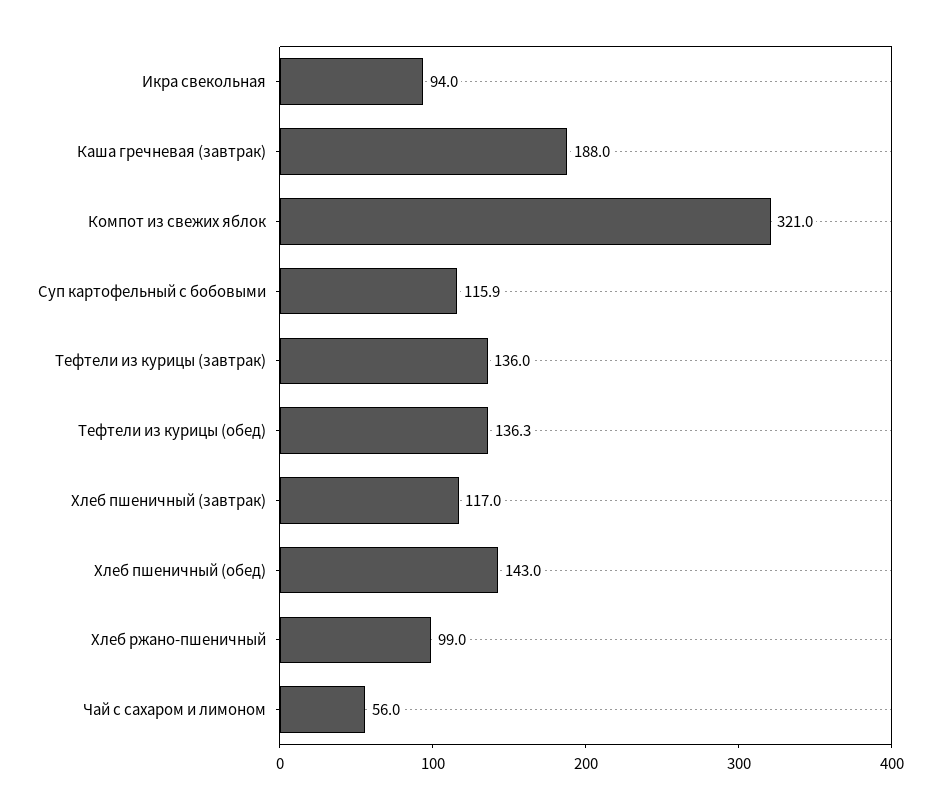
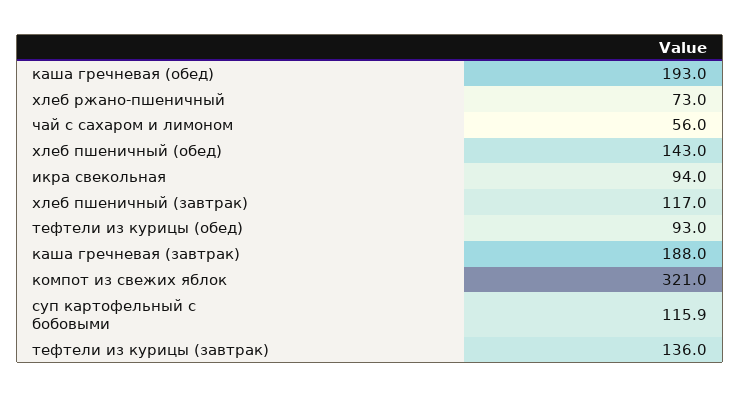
  {
    "Икра свекольная": 94,
    "Каша гречневая (завтрак)": 188,
    "Компот из свежих яблок": 321,
    "Суп картофельный с бобовыми": 115.9,
    "Тефтели из курицы (завтрак)": 136,
-   "Тефтели из курицы (обед)": 136.3,
+   "Тефтели из курицы (обед)": 93,
    "Хлеб пшеничный (завтрак)": 117,
    "Хлеб пшеничный (обед)": 143,
-   "Хлеб ржано-пшеничный": 99,
+   "Хлеб ржано-пшеничный": 73,
-   "Чай с сахаром и лимоном": 56
+   "Чай с сахаром и лимоном": 56,
+   "каша гречневая (обед)": 193
  }

